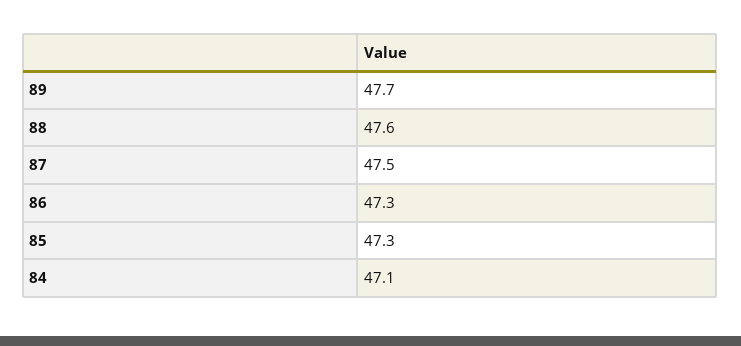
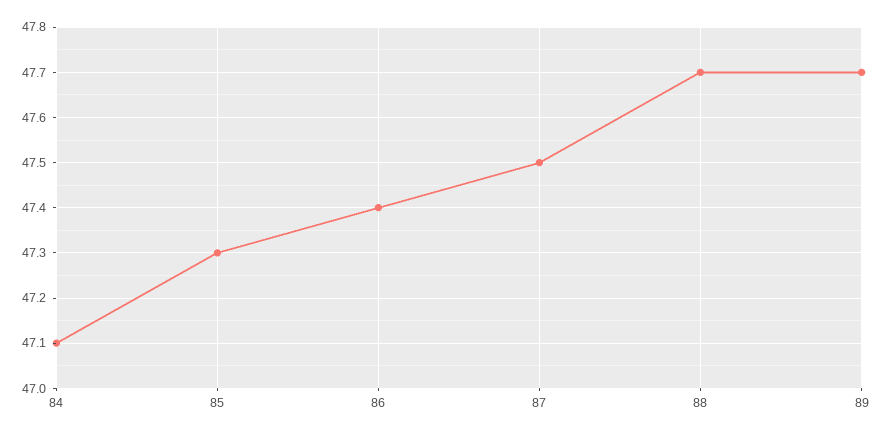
  {
    "89": 47.7,
-   "88": 47.6,
+   "88": 47.7,
    "87": 47.5,
-   "86": 47.3,
+   "86": 47.4,
    "85": 47.3,
    "84": 47.1
  }

